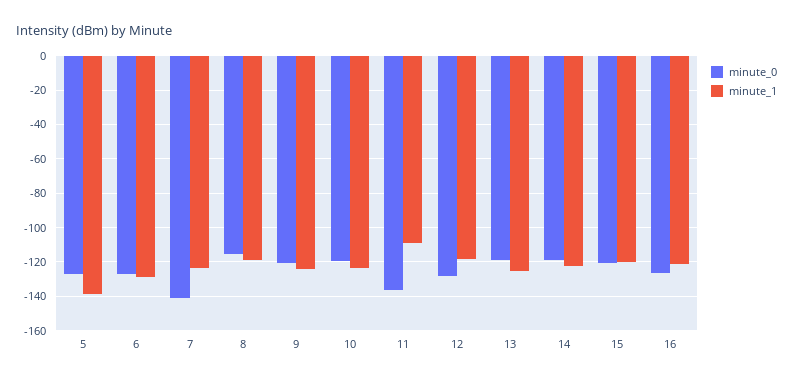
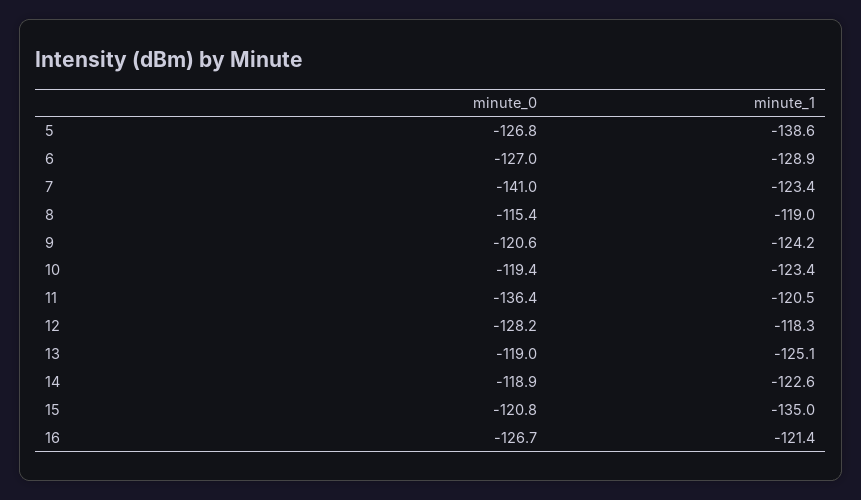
  {
    "minute_0": {
      "5": -126.8,
      "6": -127,
      "7": -141,
      "8": -115.4,
      "9": -120.6,
      "10": -119.4,
      "11": -136.4,
      "12": -128.2,
      "13": -119,
      "14": -118.9,
      "15": -120.8,
      "16": -126.7
    },
    "minute_1": {
      "5": -138.6,
      "6": -128.9,
      "7": -123.4,
      "8": -119,
      "9": -124.2,
      "10": -123.4,
-     "11": -110,
+     "11": -120.5,
      "12": -118.3,
      "13": -125.1,
      "14": -122.6,
-     "15": -120,
+     "15": -135,
      "16": -121.4
    }
  }

